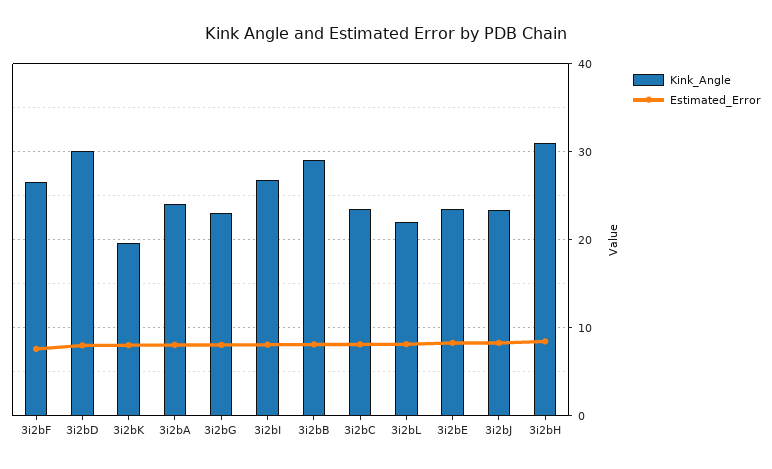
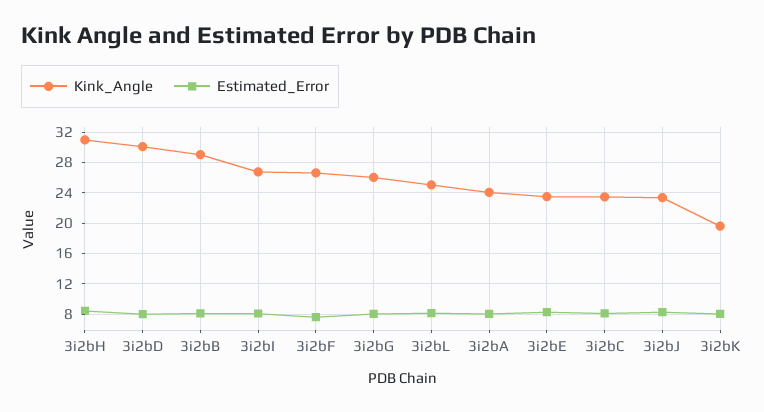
  {
    "Kink_Angle": {
      "3i2bF": 27,
      "3i2bD": 30,
      "3i2bK": 20,
      "3i2bA": 24,
-     "3i2bG": 23,
+     "3i2bG": 26,
      "3i2bI": 27,
      "3i2bB": 29,
      "3i2bC": 23,
-     "3i2bL": 22,
+     "3i2bL": 25,
      "3i2bE": 24,
      "3i2bJ": 23,
      "3i2bH": 31
    },
    "Estimated_Error": {
      "3i2bF": 8,
      "3i2bD": 8,
      "3i2bK": 8,
      "3i2bA": 8,
      "3i2bG": 8,
      "3i2bI": 8,
      "3i2bB": 8,
      "3i2bC": 8,
      "3i2bL": 8,
      "3i2bE": 8,
      "3i2bJ": 8,
      "3i2bH": 8
    }
  }

